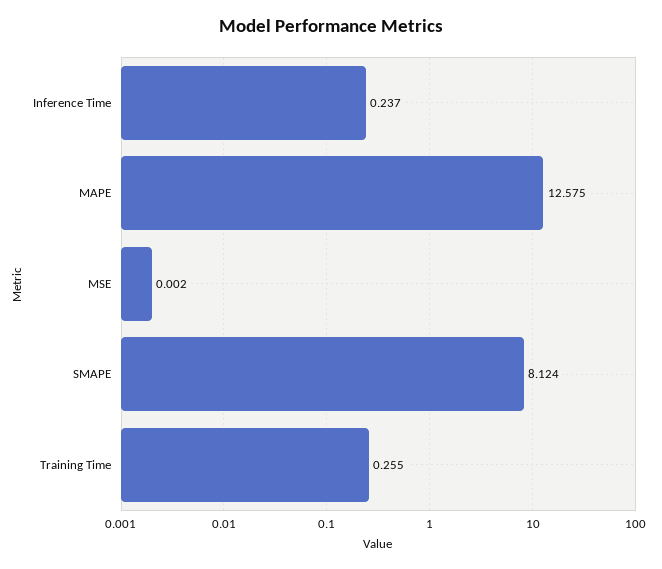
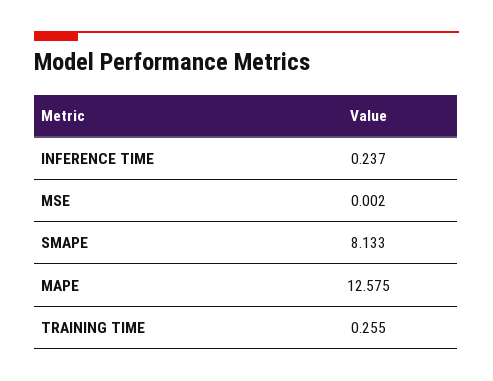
  {
    "Inference Time": 0.237,
    "MAPE": 12.575,
    "MSE": 0.002,
-   "SMAPE": 8.124,
+   "SMAPE": 8.133,
    "Training Time": 0.255
  }

